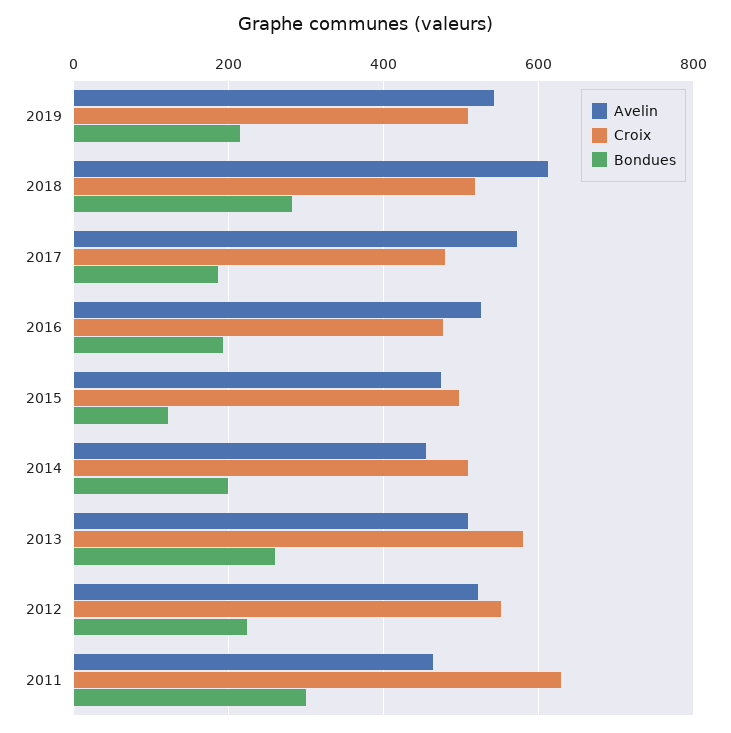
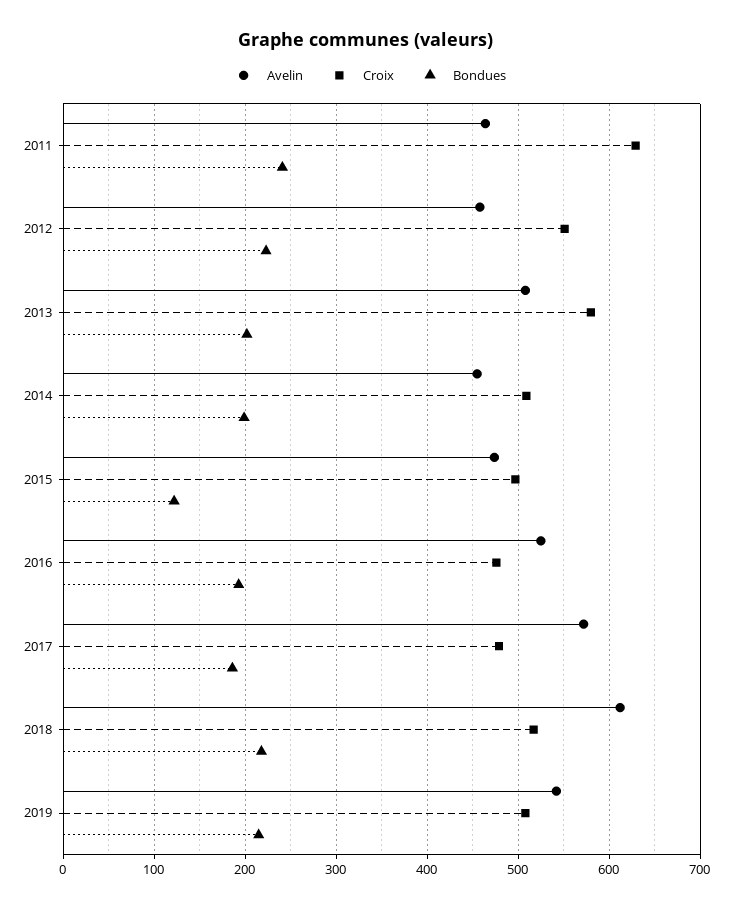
  {
    "Avelin": {
      "2019": 540,
      "2018": 610,
      "2017": 570,
      "2016": 530,
      "2015": 470,
      "2014": 460,
      "2013": 510,
-     "2012": 520,
+     "2012": 460,
      "2011": 460
    },
    "Croix": {
      "2019": 510,
      "2018": 520,
      "2017": 480,
      "2016": 480,
      "2015": 500,
      "2014": 510,
      "2013": 580,
      "2012": 550,
      "2011": 630
    },
    "Bondues": {
      "2019": 220,
-     "2018": 280,
+     "2018": 220,
      "2017": 190,
      "2016": 190,
      "2015": 120,
      "2014": 200,
-     "2013": 260,
+     "2013": 200,
      "2012": 220,
-     "2011": 300
+     "2011": 240
    }
  }

